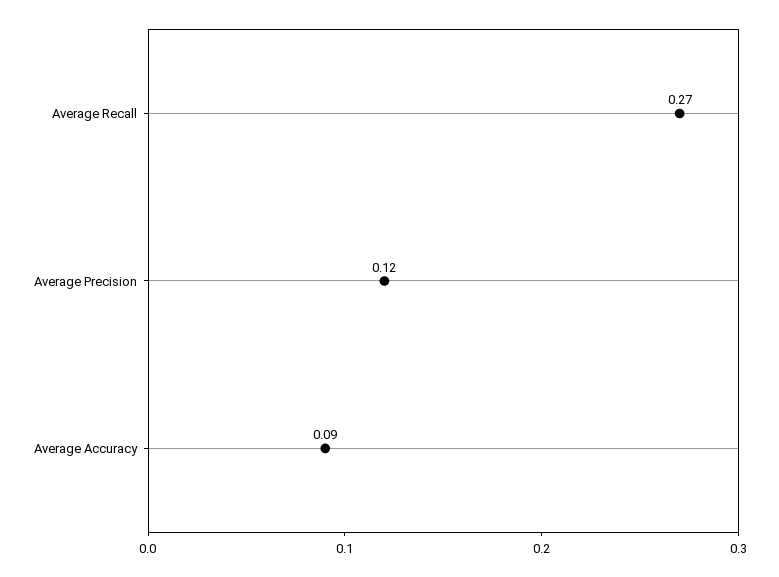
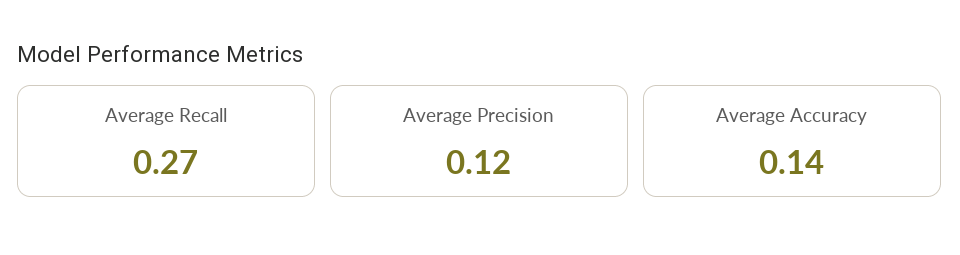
  {
    "Average Recall": 0.27,
    "Average Precision": 0.12,
-   "Average Accuracy": 0.09
+   "Average Accuracy": 0.14
  }

